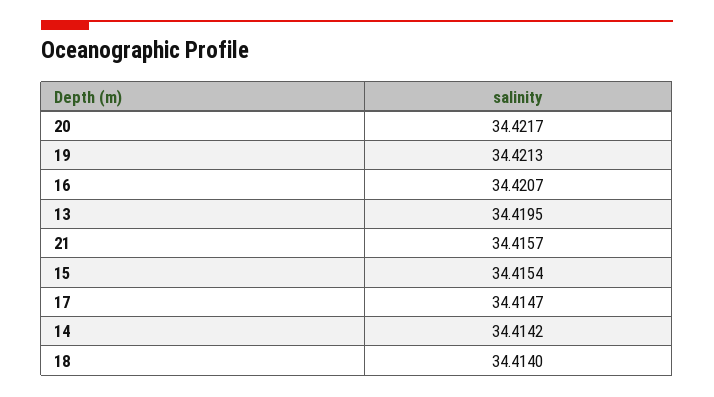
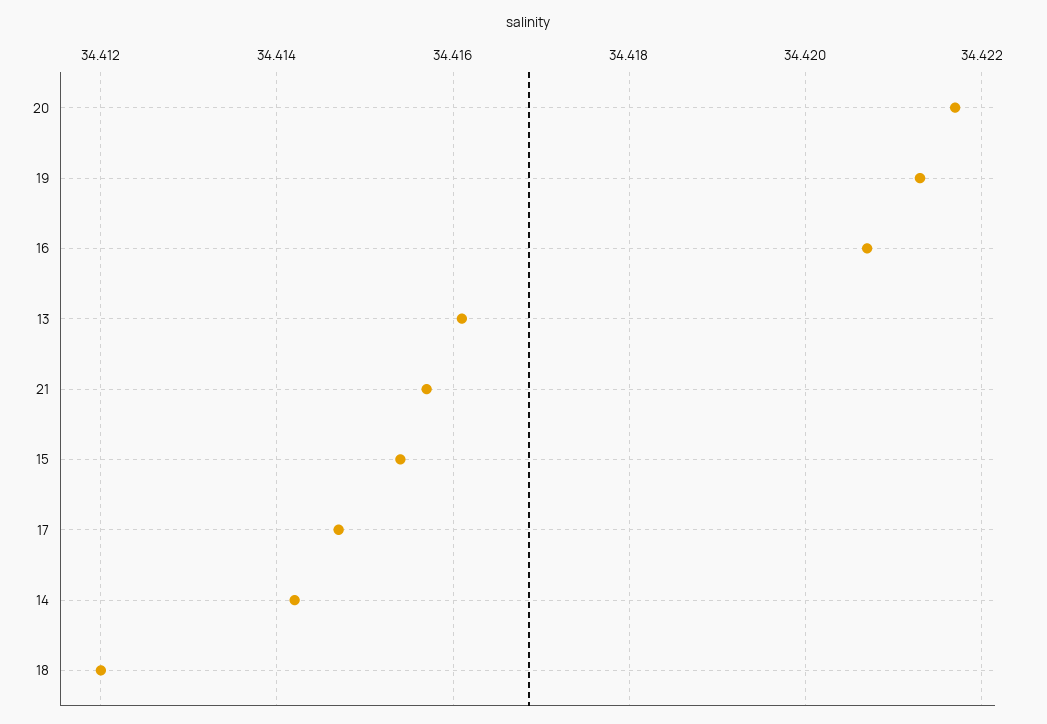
  {
    "20": 34.4217,
    "19": 34.4213,
    "16": 34.4207,
-   "13": 34.4195,
+   "13": 34.416,
    "21": 34.4157,
    "15": 34.4154,
    "17": 34.4147,
    "14": 34.4142,
-   "18": 34.414
+   "18": 34.412
  }

